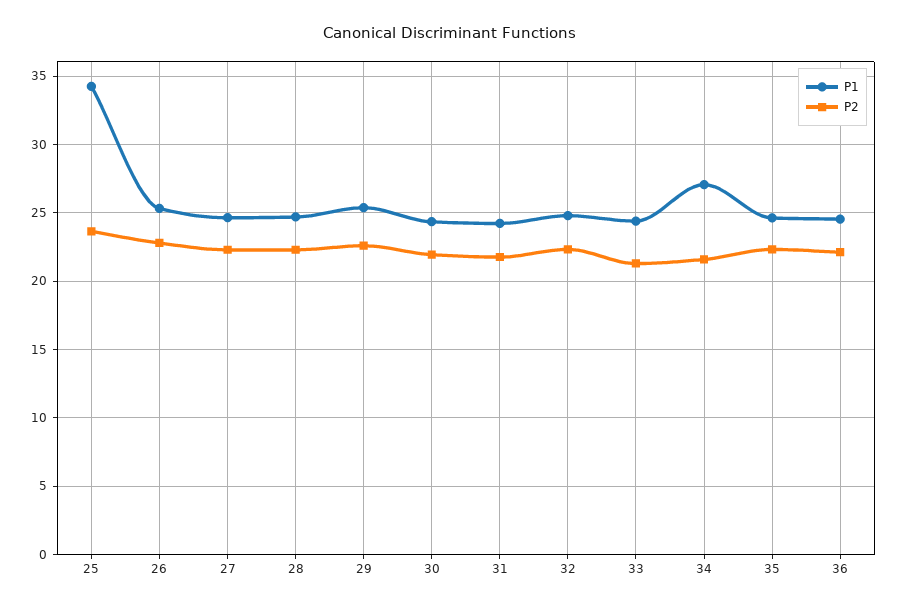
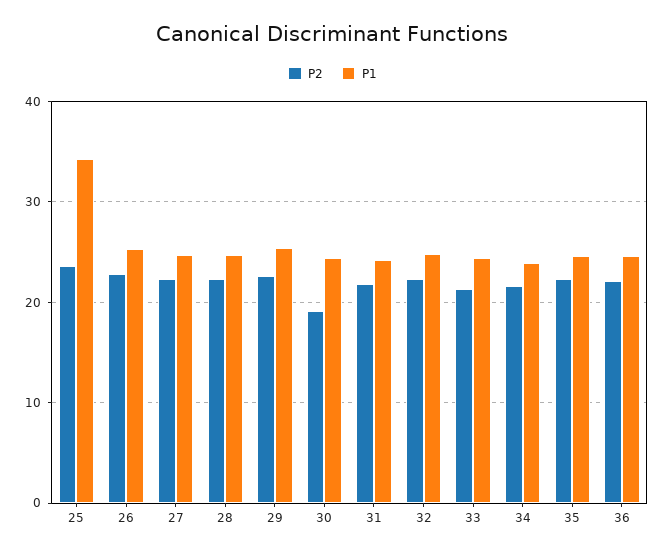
  {
    "P1": {
      "25": 34.5,
      "26": 25.5,
      "27": 24.5,
      "28": 24.5,
      "29": 25.5,
      "30": 24.5,
      "31": 24,
      "32": 25,
      "33": 24.5,
-     "34": 27,
+     "34": 24,
      "35": 24.5,
      "36": 24.5
    },
    "P2": {
      "25": 23.5,
      "26": 23,
      "27": 22.5,
      "28": 22.5,
      "29": 22.5,
-     "30": 22,
+     "30": 19,
      "31": 22,
      "32": 22.5,
      "33": 21.5,
      "34": 21.5,
      "35": 22.5,
      "36": 22
    }
  }

